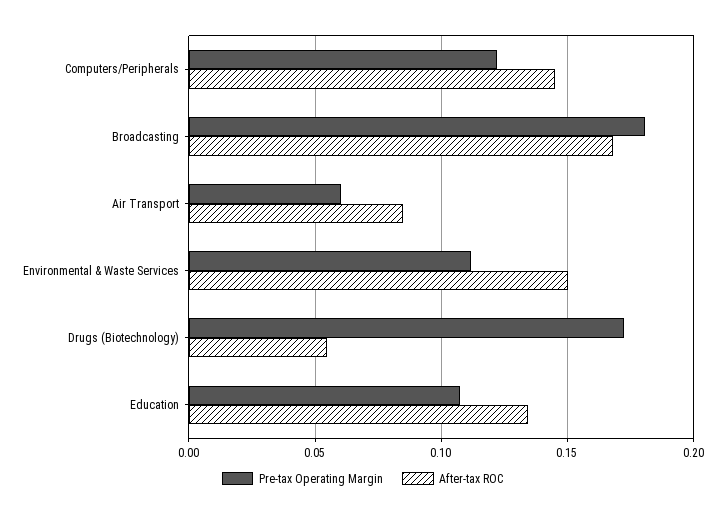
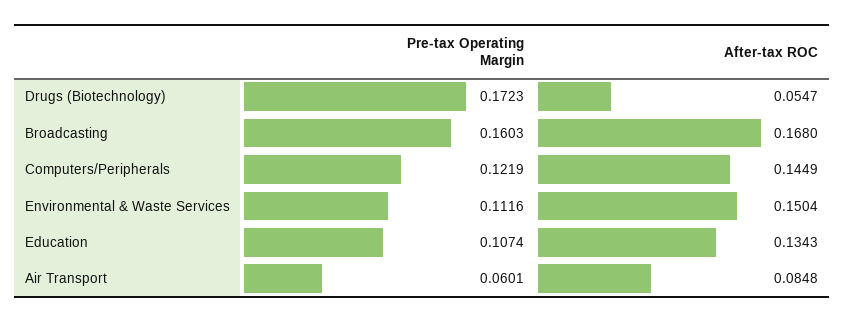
  {
    "Pre-tax Operating Margin": {
      "Computers/Peripherals": 0.1219,
-     "Broadcasting": 0.18,
+     "Broadcasting": 0.1603,
      "Air Transport": 0.0601,
      "Environmental & Waste Services": 0.1116,
      "Drugs (Biotechnology)": 0.1723,
      "Education": 0.1074
    },
    "After-tax ROC": {
      "Computers/Peripherals": 0.1449,
      "Broadcasting": 0.168,
      "Air Transport": 0.0848,
      "Environmental & Waste Services": 0.1504,
      "Drugs (Biotechnology)": 0.0547,
      "Education": 0.1343
    }
  }

